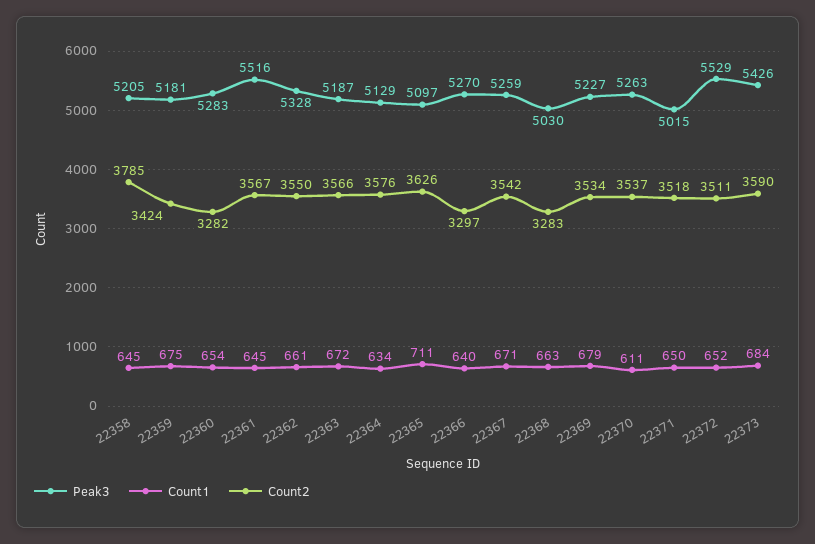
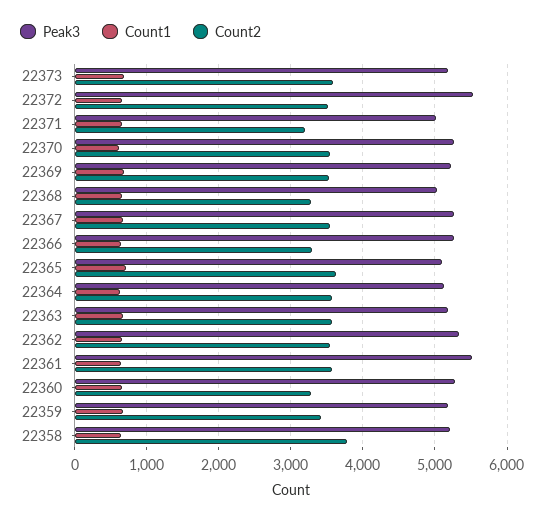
  {
    "Peak3": {
      "22358": 5205,
      "22359": 5181,
      "22360": 5283,
      "22361": 5516,
      "22362": 5328,
      "22363": 5187,
      "22364": 5129,
      "22365": 5097,
      "22366": 5270,
      "22367": 5259,
      "22368": 5030,
      "22369": 5227,
      "22370": 5263,
      "22371": 5015,
      "22372": 5529,
-     "22373": 5426
+     "22373": 5200
    },
    "Count1": {
      "22358": 645,
      "22359": 675,
      "22360": 654,
      "22361": 645,
      "22362": 661,
      "22363": 672,
      "22364": 634,
      "22365": 711,
      "22366": 640,
      "22367": 671,
      "22368": 663,
      "22369": 679,
      "22370": 611,
      "22371": 650,
      "22372": 652,
      "22373": 684
    },
    "Count2": {
      "22358": 3785,
      "22359": 3424,
      "22360": 3282,
      "22361": 3567,
      "22362": 3550,
      "22363": 3566,
      "22364": 3576,
      "22365": 3626,
      "22366": 3297,
      "22367": 3542,
      "22368": 3283,
      "22369": 3534,
      "22370": 3537,
-     "22371": 3518,
+     "22371": 3200,
      "22372": 3511,
      "22373": 3590
    }
  }

